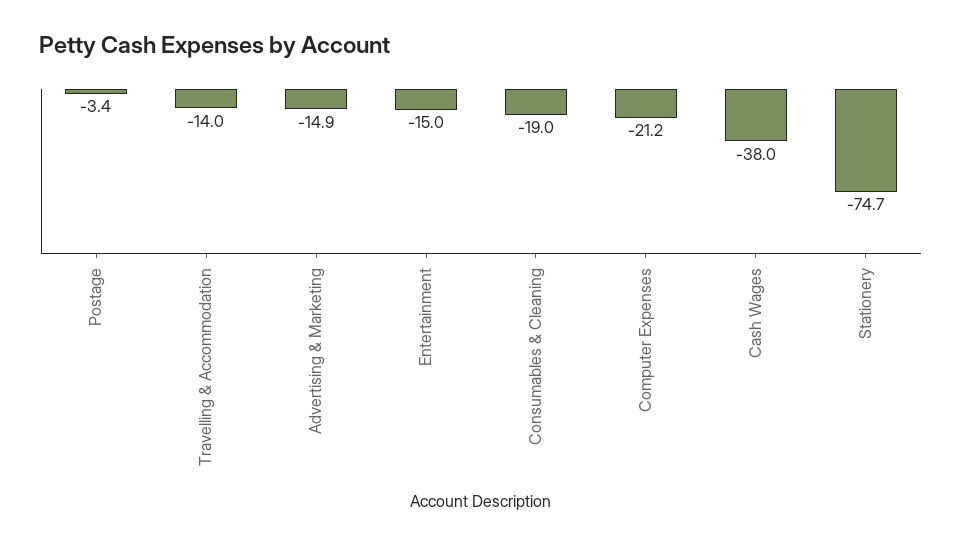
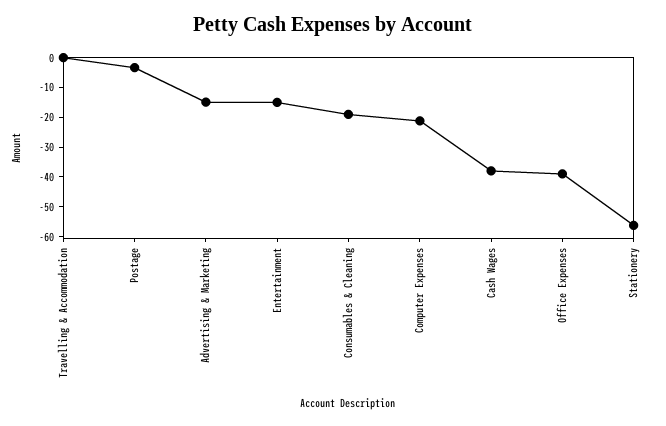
  {
    "Postage": -3.4,
-   "Travelling & Accommodation": -14,
+   "Travelling & Accommodation": 0,
    "Advertising & Marketing": -14.9,
    "Entertainment": -15,
    "Consumables & Cleaning": -19,
    "Computer Expenses": -21.2,
    "Cash Wages": -38,
-   "Stationery": -74.7
+   "Stationery": -55,
+   "Office Expenses": -40
  }

